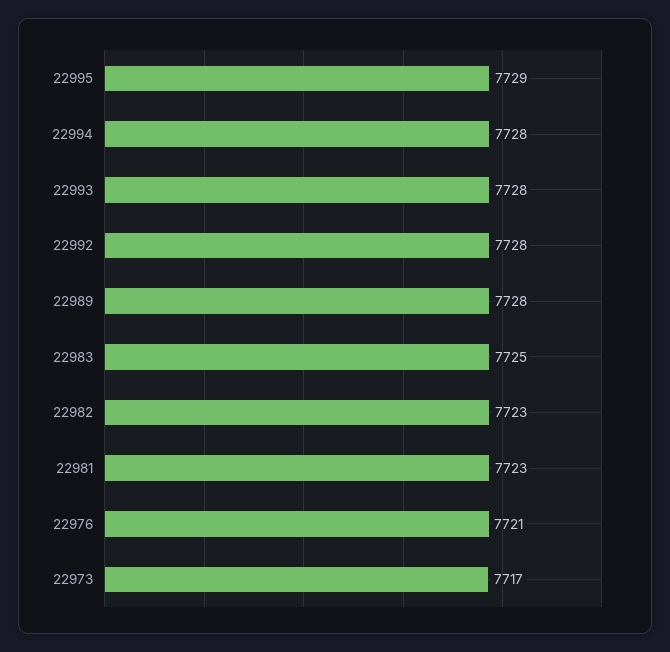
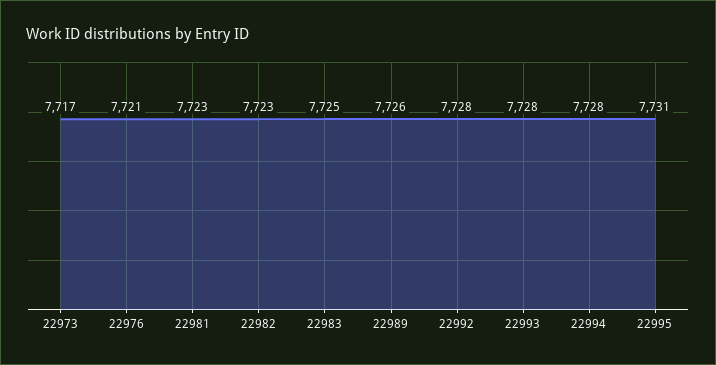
  {
-   "22995": 7729,
+   "22995": 7731,
    "22994": 7728,
    "22993": 7728,
    "22992": 7728,
-   "22989": 7728,
+   "22989": 7726,
    "22983": 7725,
    "22982": 7723,
    "22981": 7723,
    "22976": 7721,
    "22973": 7717
  }

